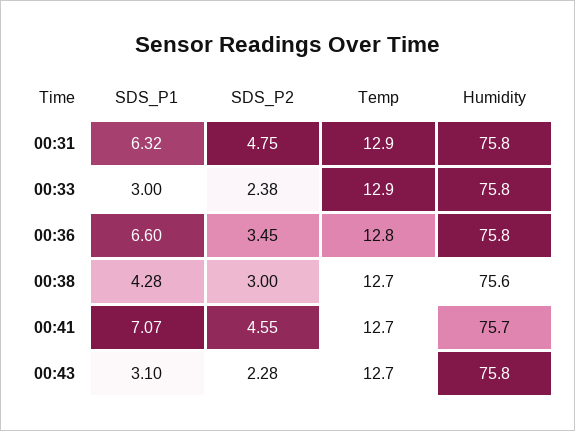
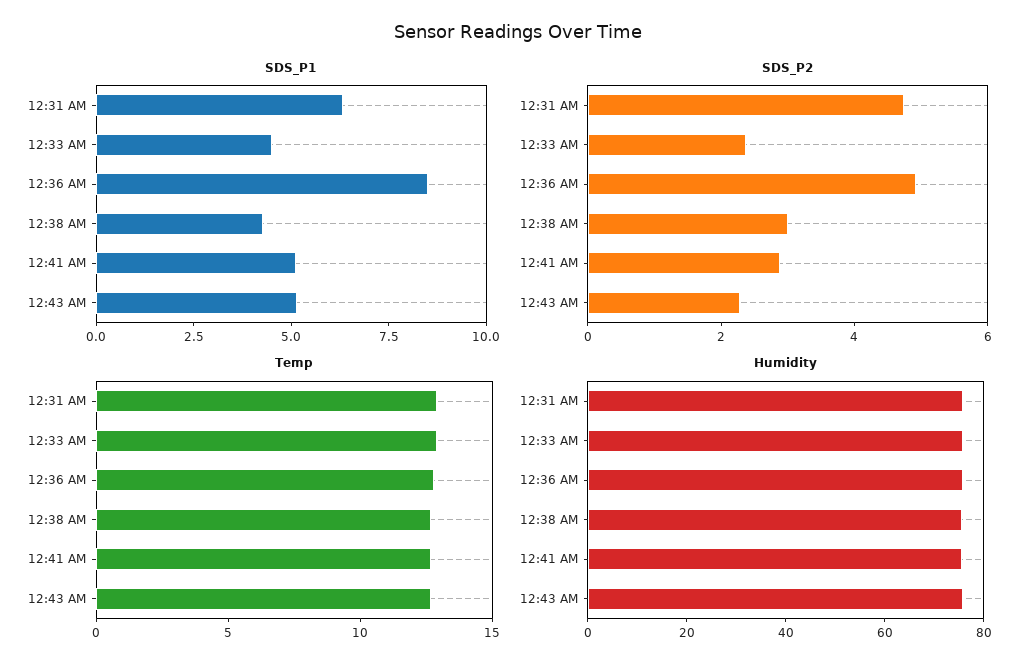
  {
    "SDS_P1": {
      "00:31": 6.32,
-     "00:33": 3,
+     "00:33": 4.5,
-     "00:36": 6.6,
+     "00:36": 8.5,
      "00:38": 4.28,
-     "00:41": 7.07,
+     "00:41": 5,
-     "00:43": 3.1
+     "00:43": 5
    },
    "SDS_P2": {
      "00:31": 4.75,
      "00:33": 2.38,
-     "00:36": 3.45,
+     "00:36": 5,
      "00:38": 3,
-     "00:41": 4.55,
+     "00:41": 3,
      "00:43": 2.28
    },
    "Temp": {
      "00:31": 12.9,
      "00:33": 12.9,
      "00:36": 12.8,
      "00:38": 12.7,
      "00:41": 12.7,
      "00:43": 12.7
    },
    "Humidity": {
      "00:31": 75.8,
      "00:33": 75.8,
      "00:36": 75.8,
      "00:38": 75.6,
      "00:41": 75.7,
      "00:43": 75.8
    }
  }

